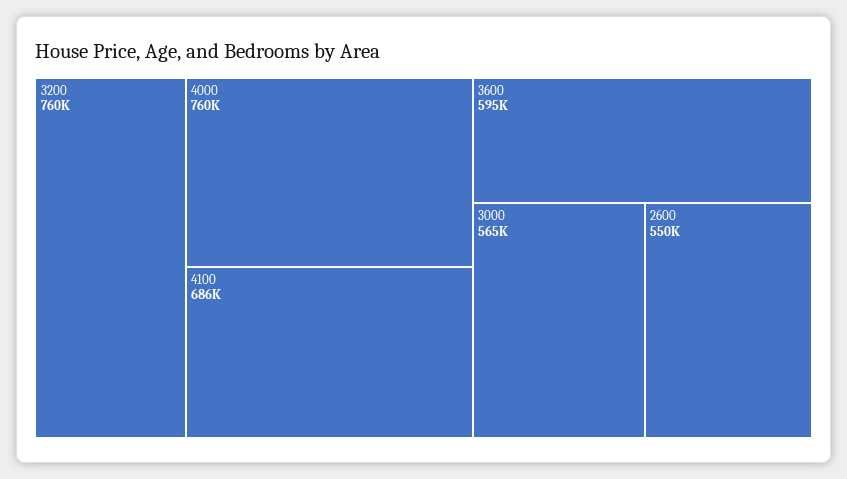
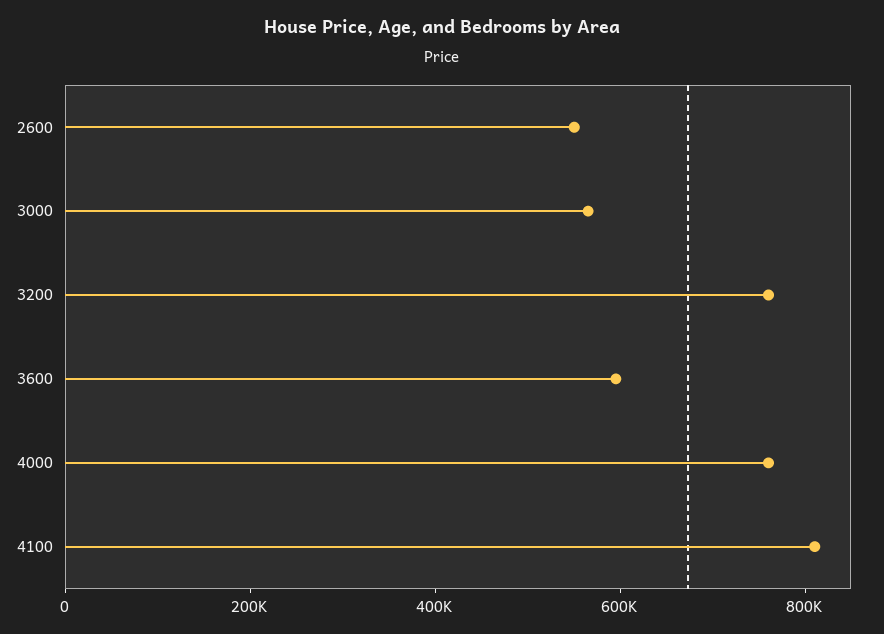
  {
    "3200": 760000,
    "4000": 760000,
-   "4100": 686000,
+   "4100": 800000,
    "3600": 595000,
    "3000": 565000,
    "2600": 550000
  }

